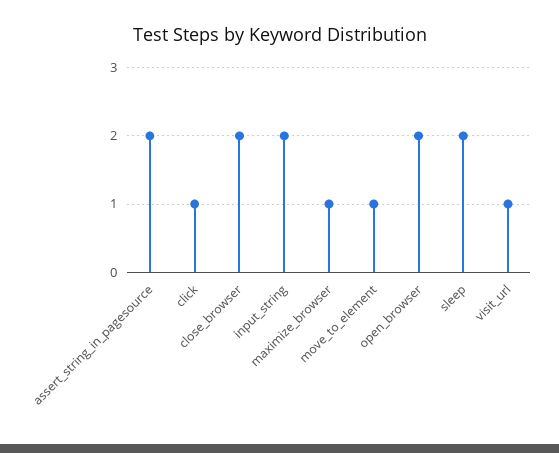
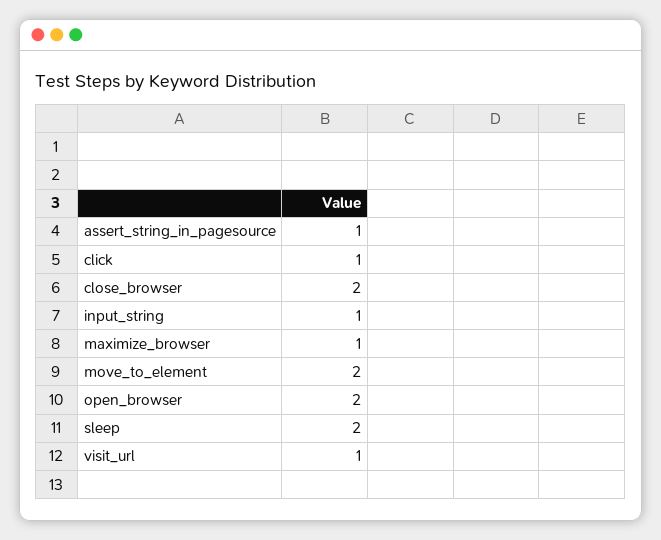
  {
-   "assert_string_in_pagesource": 2,
+   "assert_string_in_pagesource": 1,
    "click": 1,
    "close_browser": 2,
-   "input_string": 2,
+   "input_string": 1,
    "maximize_browser": 1,
-   "move_to_element": 1,
+   "move_to_element": 2,
    "open_browser": 2,
    "sleep": 2,
    "visit_url": 1
  }

